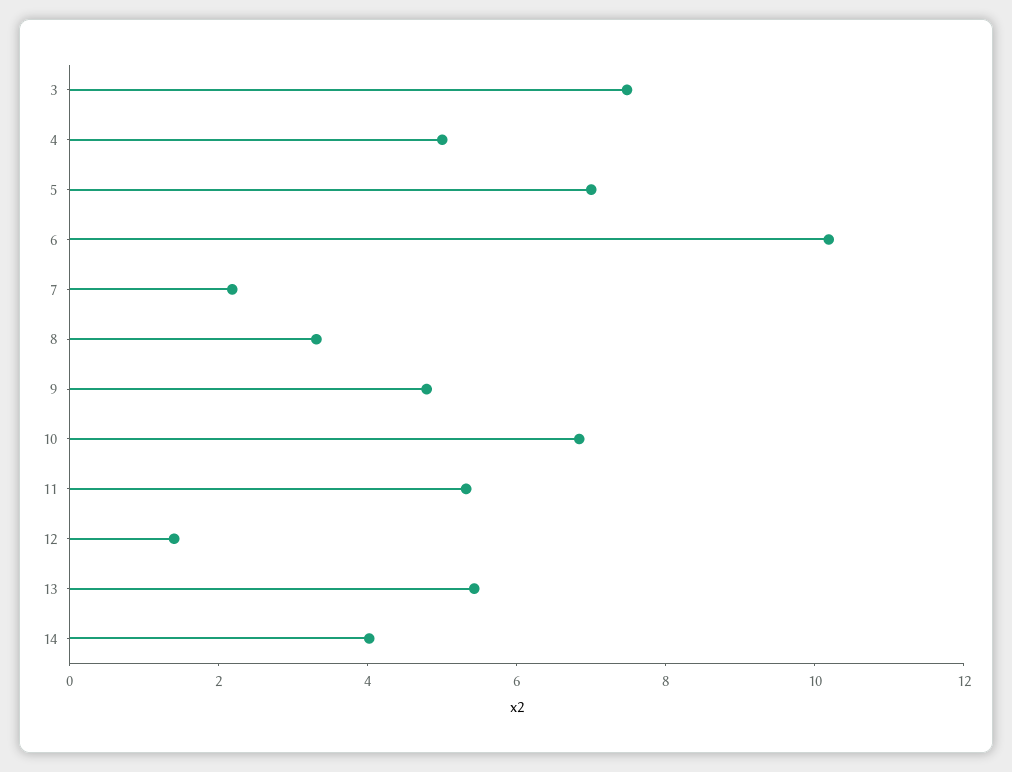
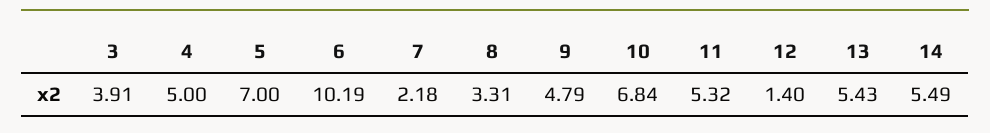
  {
-   "3": 7.5,
+   "3": 3.91,
    "4": 5,
    "5": 7,
    "6": 10.19,
    "7": 2.18,
    "8": 3.31,
    "9": 4.79,
    "10": 6.84,
    "11": 5.32,
    "12": 1.4,
    "13": 5.43,
-   "14": 4
+   "14": 5.49
  }

